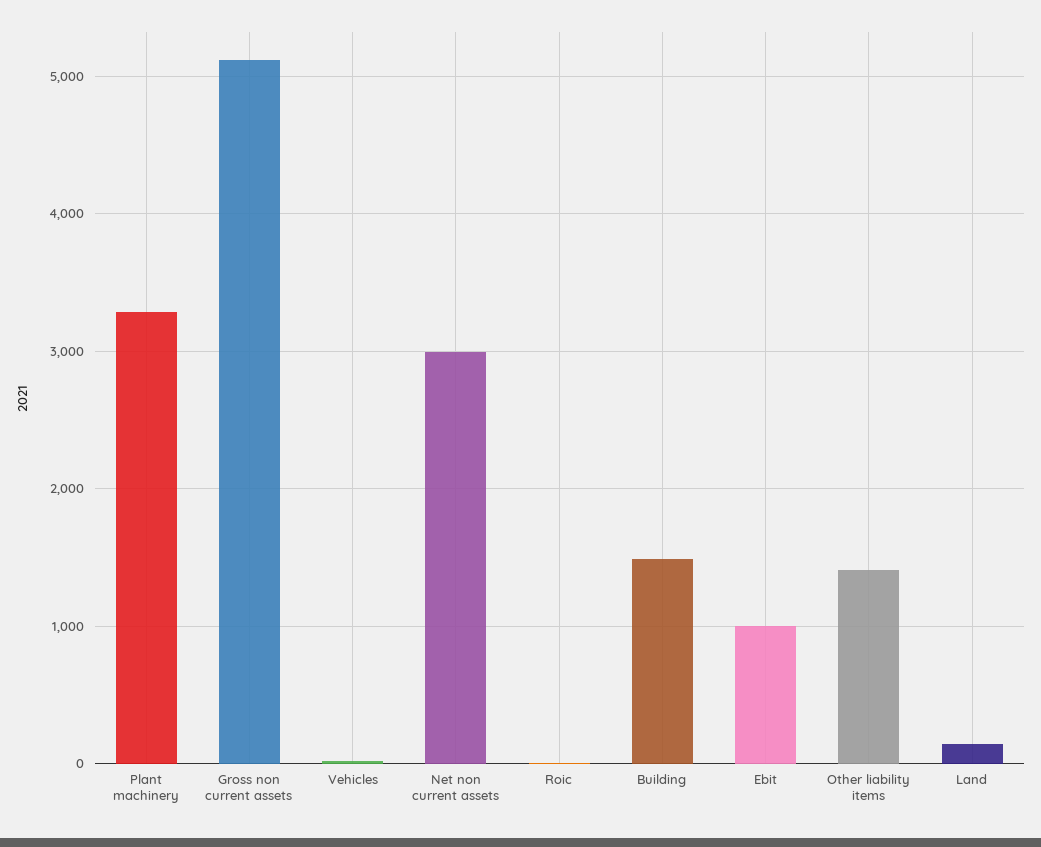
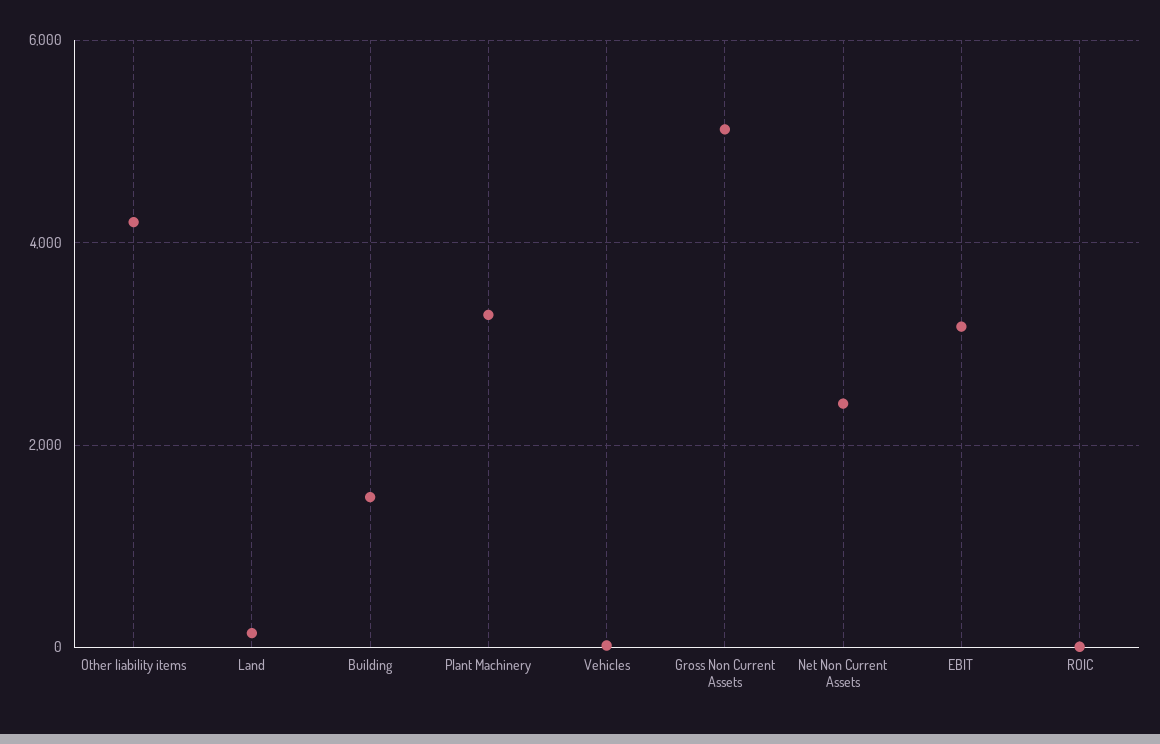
  {
    "Plant machinery": 3300,
    "Gross non current assets": 5100,
    "Vehicles": 0,
-   "Net non current assets": 3000,
+   "Net non current assets": 2400,
    "Roic": 0,
    "Building": 1500,
-   "Ebit": 1000,
+   "Ebit": 3200,
-   "Other liability items": 1400,
+   "Other liability items": 4200,
    "Land": 100
  }

